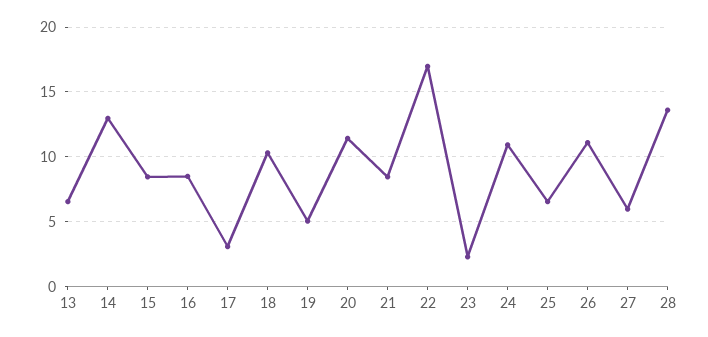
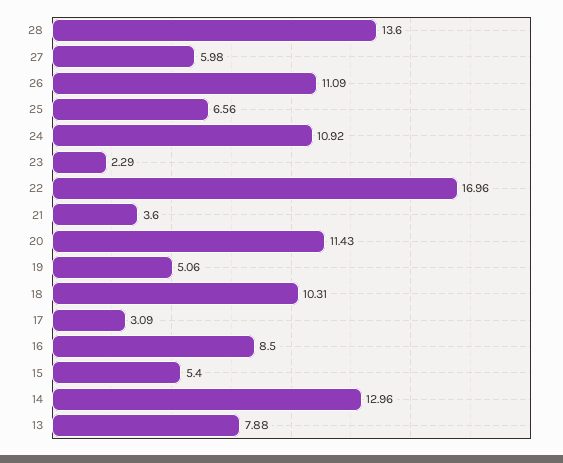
  {
-   "13": 6.5,
+   "13": 7.88,
    "14": 12.96,
-   "15": 8.5,
+   "15": 5.4,
    "16": 8.5,
    "17": 3.09,
    "18": 10.31,
    "19": 5.06,
    "20": 11.43,
-   "21": 8.5,
+   "21": 3.6,
    "22": 16.96,
    "23": 2.29,
    "24": 10.92,
    "25": 6.56,
    "26": 11.09,
    "27": 5.98,
    "28": 13.6
  }

